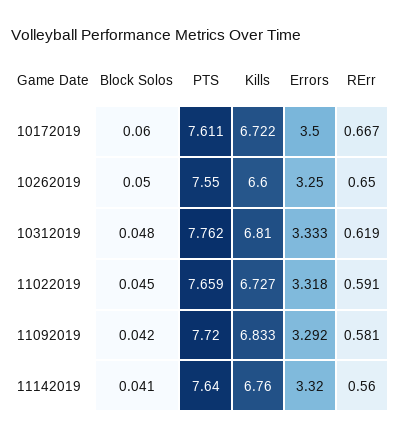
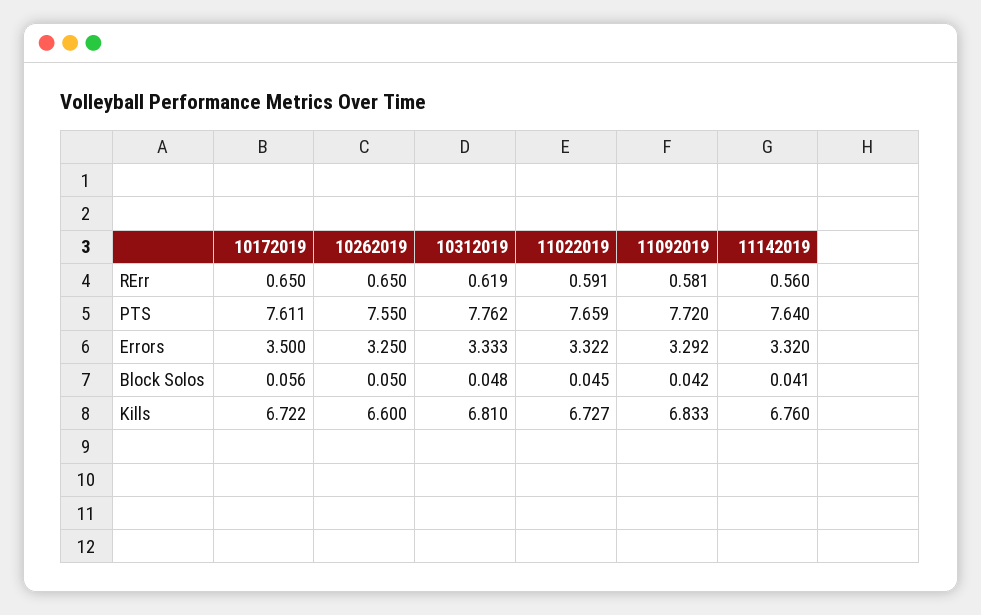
  {
    "Block Solos": {
-     "10172019": 0.06,
+     "10172019": 0.056,
      "10262019": 0.05,
      "10312019": 0.048,
      "11022019": 0.045,
      "11092019": 0.042,
      "11142019": 0.041
    },
    "PTS": {
      "10172019": 7.611,
      "10262019": 7.55,
      "10312019": 7.762,
      "11022019": 7.659,
      "11092019": 7.72,
      "11142019": 7.64
    },
    "Kills": {
      "10172019": 6.722,
      "10262019": 6.6,
      "10312019": 6.81,
      "11022019": 6.727,
      "11092019": 6.833,
      "11142019": 6.76
    },
    "Errors": {
      "10172019": 3.5,
      "10262019": 3.25,
      "10312019": 3.333,
-     "11022019": 3.318,
+     "11022019": 3.322,
      "11092019": 3.292,
      "11142019": 3.32
    },
    "RErr": {
-     "10172019": 0.667,
+     "10172019": 0.65,
      "10262019": 0.65,
      "10312019": 0.619,
      "11022019": 0.591,
      "11092019": 0.581,
      "11142019": 0.56
    }
  }

